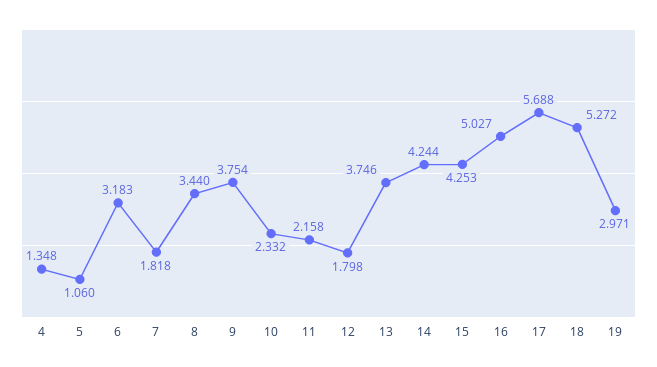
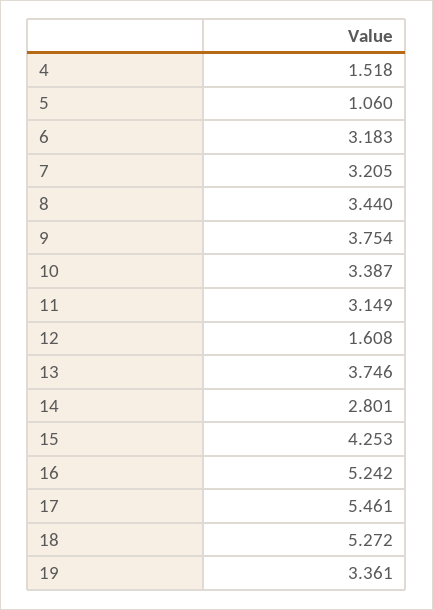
  {
-   "4": 1.348,
+   "4": 1.518,
    "5": 1.06,
    "6": 3.183,
-   "7": 1.818,
+   "7": 3.205,
    "8": 3.44,
    "9": 3.754,
-   "10": 2.332,
+   "10": 3.387,
-   "11": 2.158,
+   "11": 3.149,
-   "12": 1.798,
+   "12": 1.608,
    "13": 3.746,
-   "14": 4.244,
+   "14": 2.801,
    "15": 4.253,
-   "16": 5.027,
+   "16": 5.242,
-   "17": 5.688,
+   "17": 5.461,
    "18": 5.272,
-   "19": 2.971
+   "19": 3.361
  }

